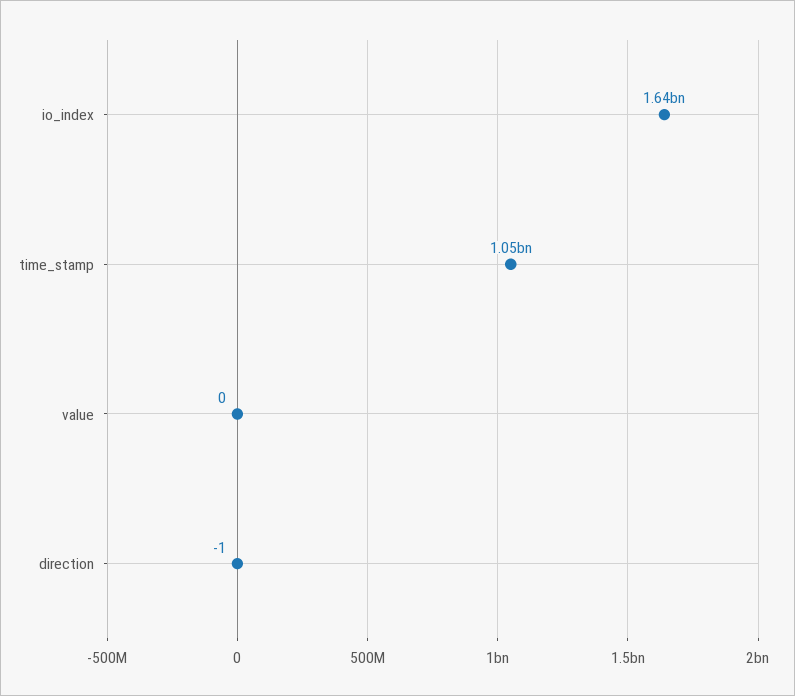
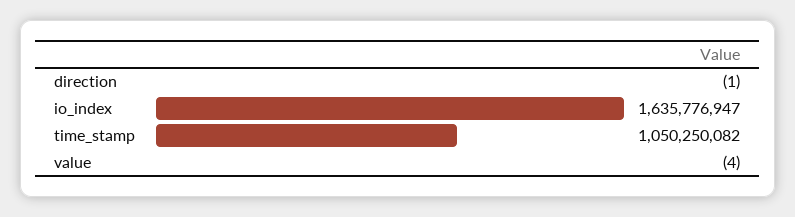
  {
    "io_index": 1635776947,
    "time_stamp": 1050250082,
-   "value": 0,
+   "value": -4,
    "direction": -1
  }

